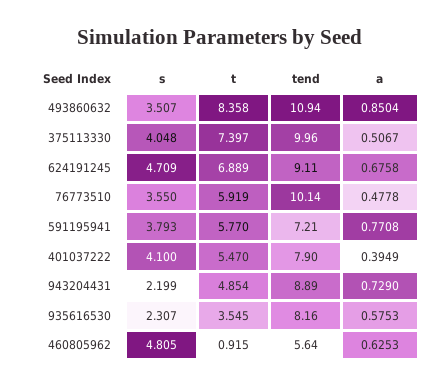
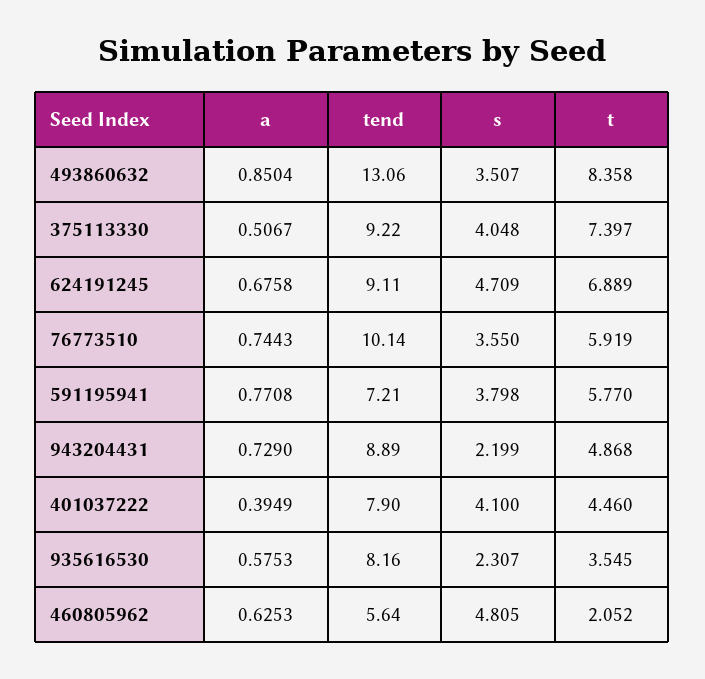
  {
    "s": {
      "493860632": 3.507,
      "375113330": 4.048,
      "624191245": 4.709,
      "76773510": 3.55,
-     "591195941": 3.793,
+     "591195941": 3.798,
      "401037222": 4.1,
      "943204431": 2.199,
      "935616530": 2.307,
      "460805962": 4.805
    },
    "t": {
      "493860632": 8.358,
      "375113330": 7.397,
      "624191245": 6.889,
      "76773510": 5.919,
      "591195941": 5.77,
-     "401037222": 5.47,
+     "401037222": 4.46,
-     "943204431": 4.854,
+     "943204431": 4.868,
      "935616530": 3.545,
-     "460805962": 0.915
+     "460805962": 2.052
    },
    "tend": {
-     "493860632": 10.94,
+     "493860632": 13.06,
-     "375113330": 9.96,
+     "375113330": 9.22,
      "624191245": 9.11,
      "76773510": 10.14,
      "591195941": 7.21,
      "401037222": 7.9,
      "943204431": 8.89,
      "935616530": 8.16,
      "460805962": 5.64
    },
    "a": {
      "493860632": 0.8504,
      "375113330": 0.5067,
      "624191245": 0.6758,
-     "76773510": 0.4778,
+     "76773510": 0.7443,
      "591195941": 0.7708,
      "401037222": 0.3949,
      "943204431": 0.729,
      "935616530": 0.5753,
      "460805962": 0.6253
    }
  }

